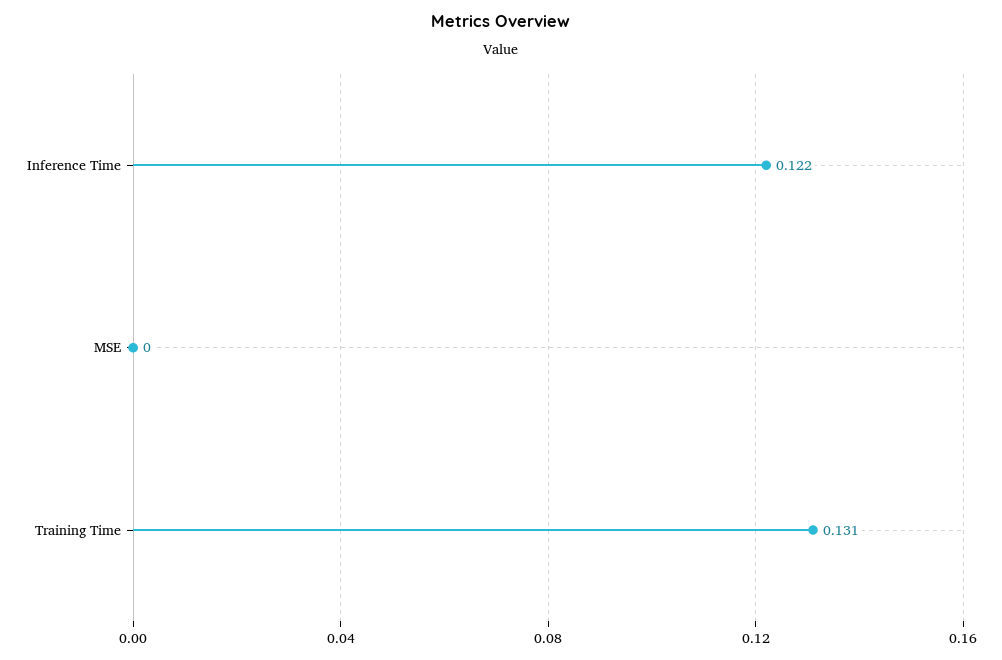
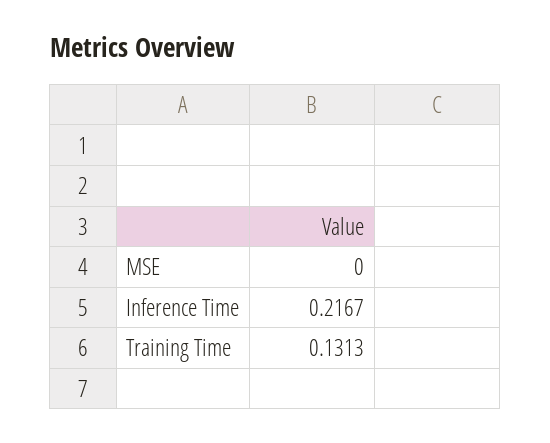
  {
-   "Inference Time": 0.122,
+   "Inference Time": 0.2167,
    "MSE": 0,
    "Training Time": 0.1313
  }

